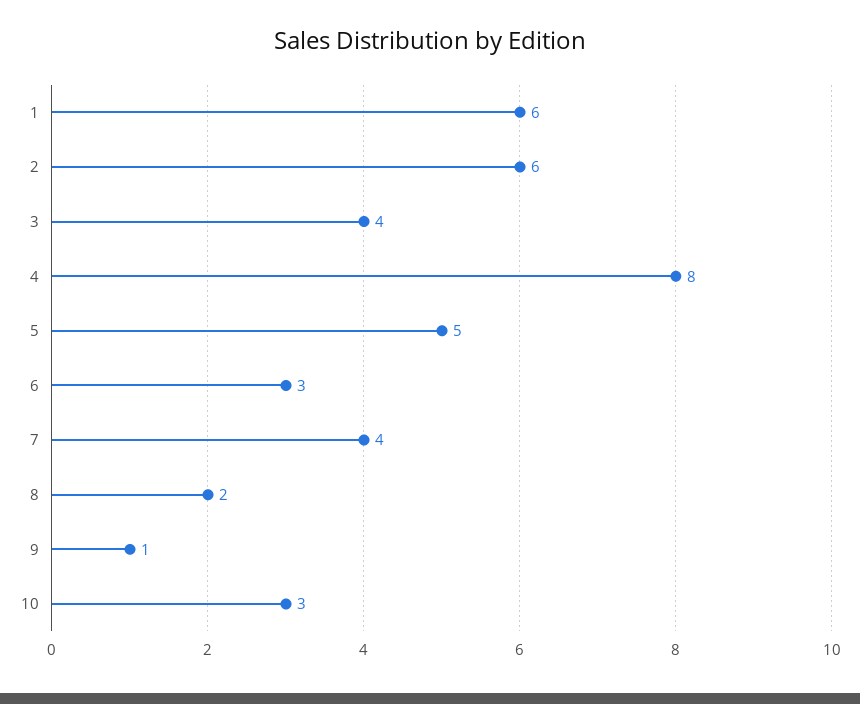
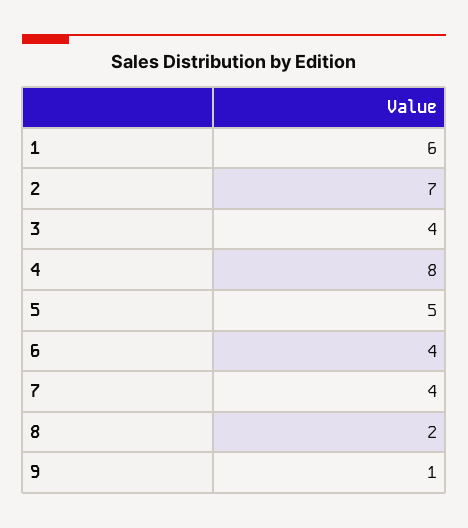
  {
    "1": 6,
-   "2": 6,
+   "2": 7,
    "3": 4,
    "4": 8,
    "5": 5,
-   "6": 3,
+   "6": 4,
    "7": 4,
    "8": 2,
-   "9": 1,
+   "9": 1
-   "10": 3
  }

